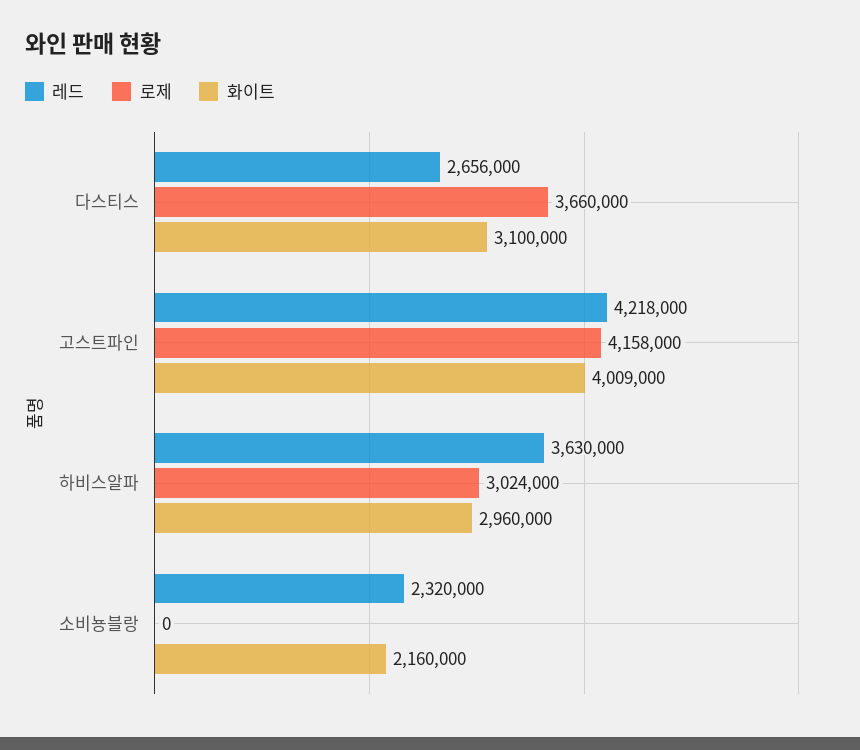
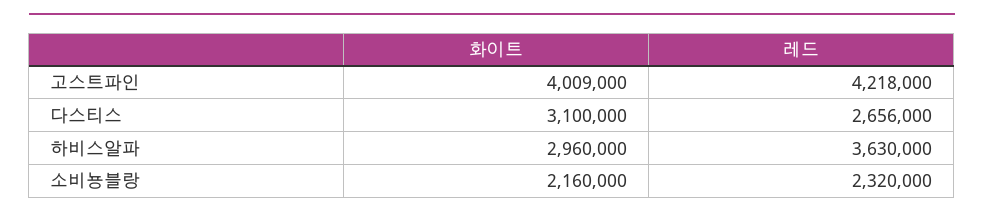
  {
    "레드": {
      "다스티스": 2656000,
      "고스트파인": 4218000,
      "하비스알파": 3630000,
      "소비뇽블랑": 2320000
    },
-   "로제": {
-     "다스티스": 3660000,
-     "고스트파인": 4158000,
-     "하비스알파": 3024000,
-     "소비뇽블랑": 0
-   },
    "화이트": {
      "다스티스": 3100000,
      "고스트파인": 4009000,
      "하비스알파": 2960000,
      "소비뇽블랑": 2160000
    }
  }

